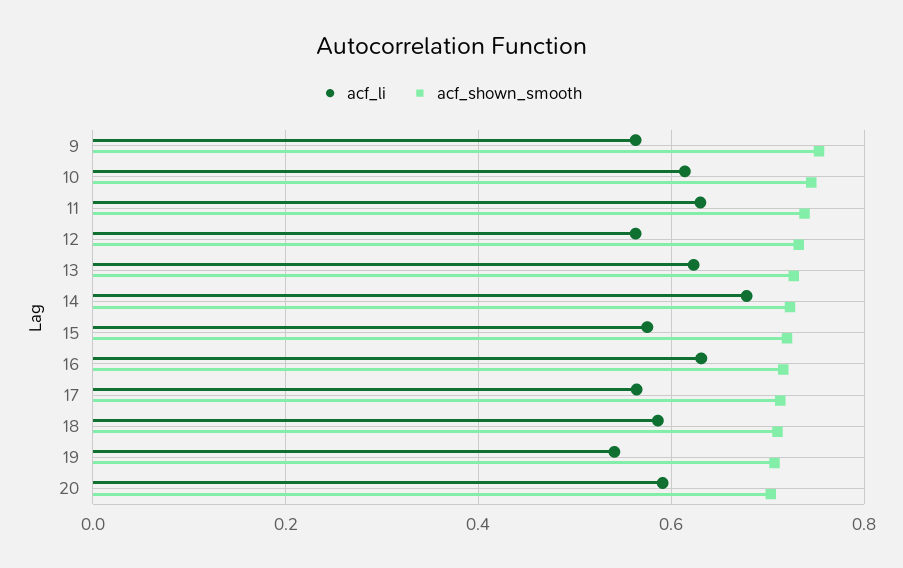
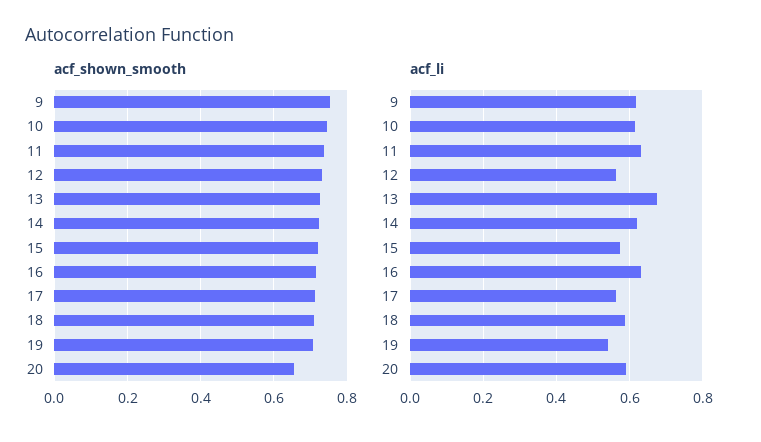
  {
    "acf_li": {
-     "9": 0.56,
+     "9": 0.62,
      "10": 0.62,
      "11": 0.64,
      "12": 0.56,
-     "13": 0.62,
+     "13": 0.68,
-     "14": 0.68,
+     "14": 0.62,
      "15": 0.58,
      "16": 0.64,
      "17": 0.56,
      "18": 0.58,
      "19": 0.54,
      "20": 0.6
    },
    "acf_shown_smooth": {
      "9": 0.76,
      "10": 0.74,
      "11": 0.74,
      "12": 0.74,
      "13": 0.72,
      "14": 0.72,
      "15": 0.72,
      "16": 0.72,
      "17": 0.72,
      "18": 0.72,
      "19": 0.7,
-     "20": 0.7
+     "20": 0.66
    }
  }

